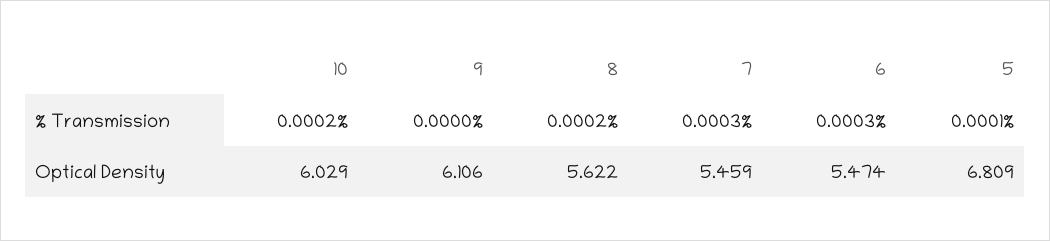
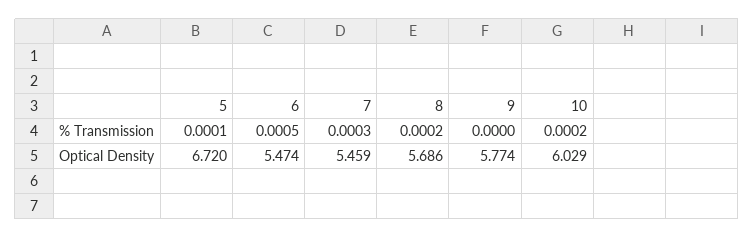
  {
    "10": {
      "% Transmission": 0.0002,
      "Optical Density": 6.029
    },
    "9": {
      "% Transmission": 0,
-     "Optical Density": 6.106
+     "Optical Density": 5.774
    },
    "8": {
      "% Transmission": 0.0002,
-     "Optical Density": 5.622
+     "Optical Density": 5.686
    },
    "7": {
      "% Transmission": 0.0003,
      "Optical Density": 5.459
    },
    "6": {
-     "% Transmission": 0.0003,
+     "% Transmission": 0.0005,
      "Optical Density": 5.474
    },
    "5": {
      "% Transmission": 0.0001,
-     "Optical Density": 6.809
+     "Optical Density": 6.72
    }
  }

